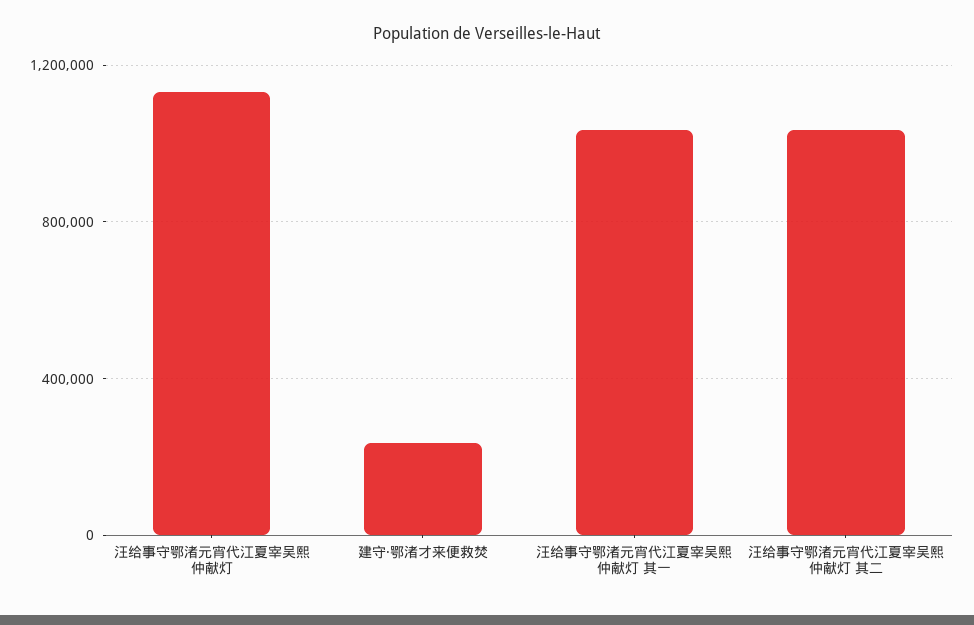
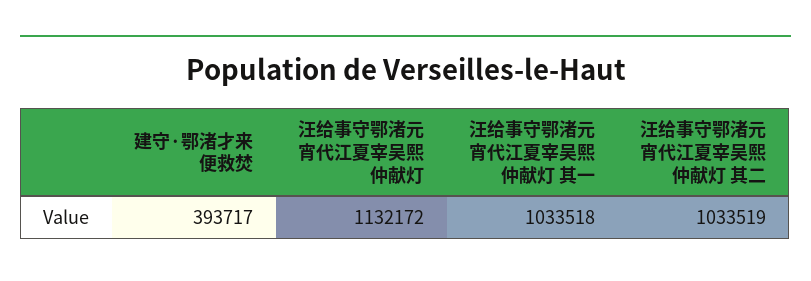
  {
    "汪给事守鄂渚元宵代江夏宰吴熙仲献灯": 1132172,
-   "建守·鄂渚才来便救焚": 250000,
+   "建守·鄂渚才来便救焚": 393717,
    "汪给事守鄂渚元宵代江夏宰吴熙仲献灯 其一": 1033518,
    "汪给事守鄂渚元宵代江夏宰吴熙仲献灯 其二": 1033519
  }

